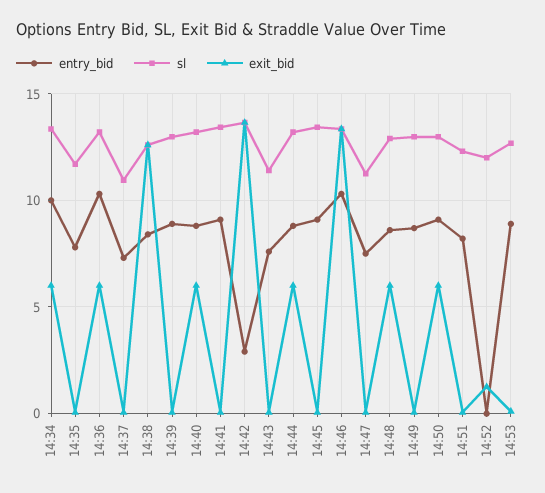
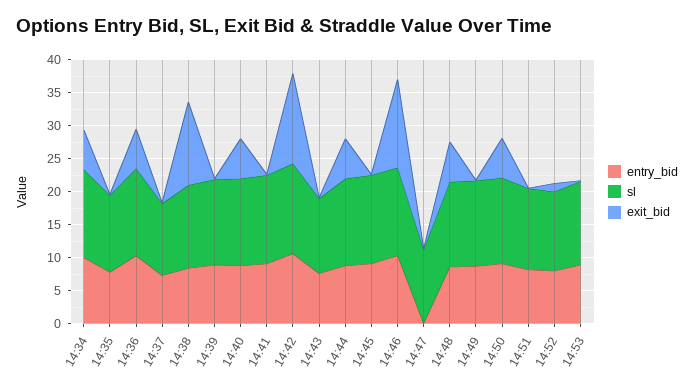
  {
    "entry_bid": {
      "14:34": 10,
      "14:35": 8,
      "14:36": 10.5,
      "14:37": 7.5,
      "14:38": 8.5,
      "14:39": 9,
      "14:40": 9,
      "14:41": 9,
-     "14:42": 3,
+     "14:42": 10,
      "14:43": 7.5,
      "14:44": 9,
      "14:45": 9,
      "14:46": 10.5,
-     "14:47": 7.5,
+     "14:47": 0,
      "14:48": 8.5,
      "14:49": 8.5,
      "14:50": 9,
      "14:51": 8,
-     "14:52": 0,
+     "14:52": 7.5,
      "14:53": 9
    },
    "sl": {
      "14:34": 13.5,
      "14:35": 11.5,
      "14:36": 13,
      "14:37": 11,
      "14:38": 12.5,
      "14:39": 13,
      "14:40": 13,
      "14:41": 13.5,
      "14:42": 13.5,
      "14:43": 11.5,
      "14:44": 13,
      "14:45": 13.5,
      "14:46": 13.5,
      "14:47": 11.5,
      "14:48": 13,
      "14:49": 13,
      "14:50": 13,
      "14:51": 12.5,
      "14:52": 12,
      "14:53": 12.5
    },
    "exit_bid": {
      "14:34": 6,
      "14:35": 0,
      "14:36": 6,
      "14:37": 0,
      "14:38": 12.5,
      "14:39": 0,
      "14:40": 6,
      "14:41": 0,
      "14:42": 13.5,
      "14:43": 0,
      "14:44": 6,
      "14:45": 0,
      "14:46": 13.5,
      "14:47": 0,
      "14:48": 6,
      "14:49": 0,
      "14:50": 6,
      "14:51": 0,
      "14:52": 1.5,
      "14:53": 0
    }
  }

